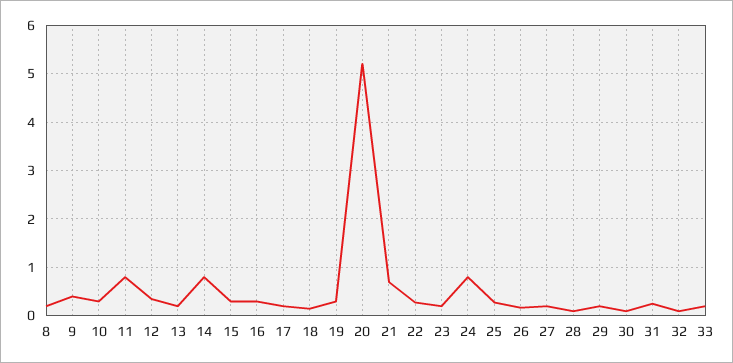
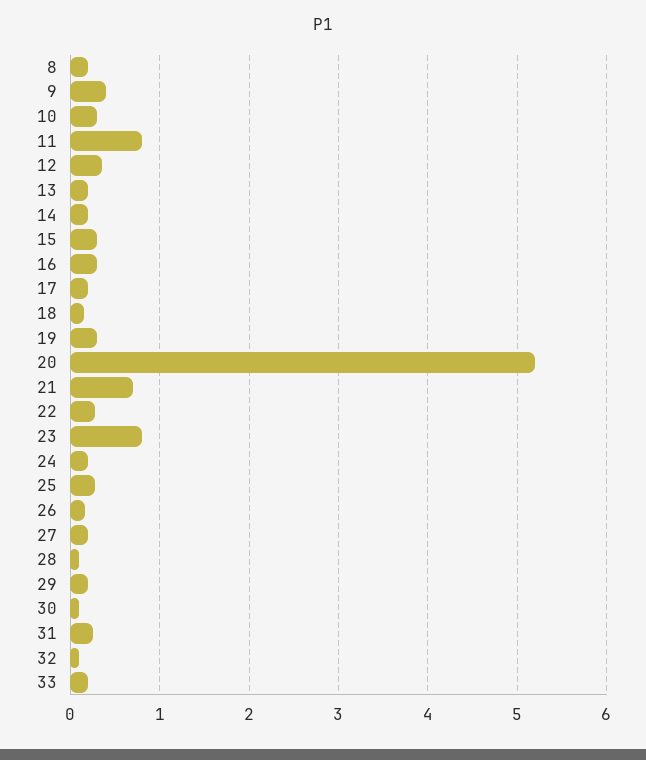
  {
    "8": 0.2,
    "9": 0.4,
    "10": 0.3,
    "11": 0.8,
    "12": 0.4,
    "13": 0.2,
-   "14": 0.8,
+   "14": 0.2,
    "15": 0.3,
    "16": 0.3,
    "17": 0.2,
    "18": 0.2,
    "19": 0.3,
    "20": 5.2,
    "21": 0.7,
    "22": 0.3,
-   "23": 0.2,
+   "23": 0.8,
-   "24": 0.8,
+   "24": 0.2,
    "25": 0.3,
    "26": 0.2,
    "27": 0.2,
    "28": 0.1,
    "29": 0.2,
    "30": 0.1,
    "31": 0.3,
    "32": 0.1,
    "33": 0.2
  }

